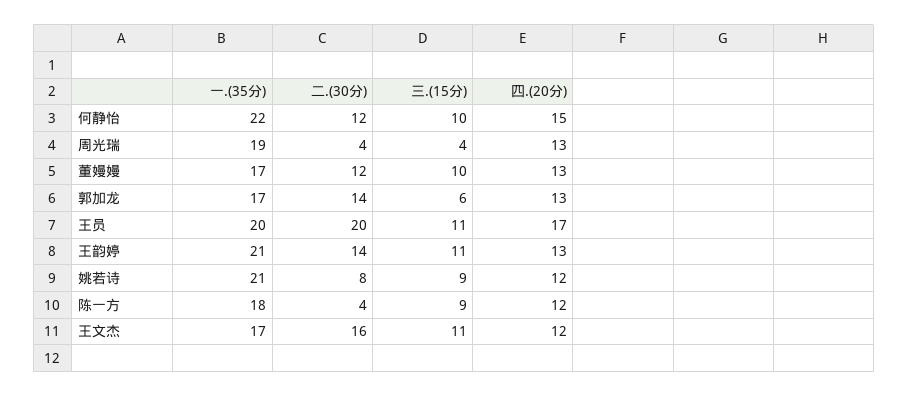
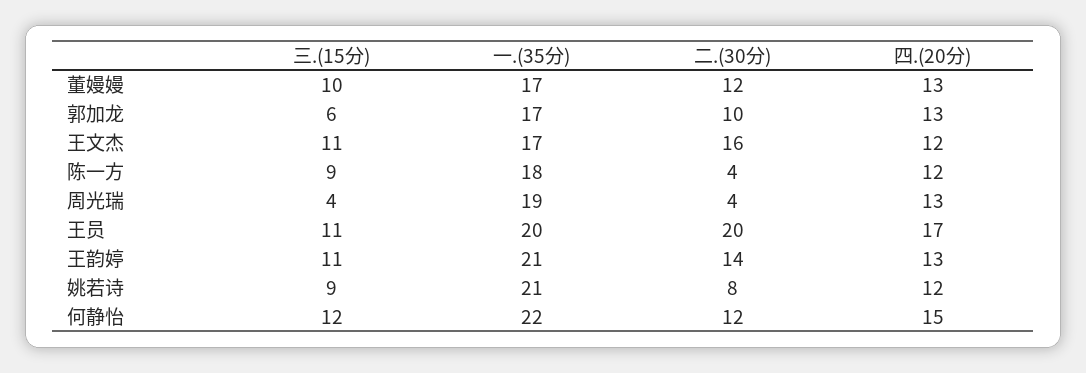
  {
    "一.(35分)": {
      "何静怡": 22,
      "周光瑞": 19,
      "董嫚嫚": 17,
      "郭加龙": 17,
      "王员": 20,
      "王韵婷": 21,
      "姚若诗": 21,
      "陈一方": 18,
      "王文杰": 17
    },
    "二.(30分)": {
      "何静怡": 12,
      "周光瑞": 4,
      "董嫚嫚": 12,
-     "郭加龙": 14,
+     "郭加龙": 10,
      "王员": 20,
      "王韵婷": 14,
      "姚若诗": 8,
      "陈一方": 4,
      "王文杰": 16
    },
    "三.(15分)": {
-     "何静怡": 10,
+     "何静怡": 12,
      "周光瑞": 4,
      "董嫚嫚": 10,
      "郭加龙": 6,
      "王员": 11,
      "王韵婷": 11,
      "姚若诗": 9,
      "陈一方": 9,
      "王文杰": 11
    },
    "四.(20分)": {
      "何静怡": 15,
      "周光瑞": 13,
      "董嫚嫚": 13,
      "郭加龙": 13,
      "王员": 17,
      "王韵婷": 13,
      "姚若诗": 12,
      "陈一方": 12,
      "王文杰": 12
    }
  }

